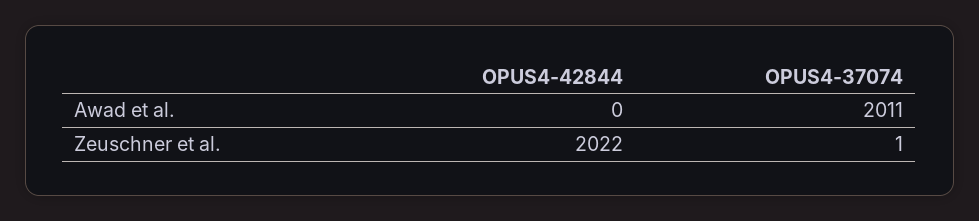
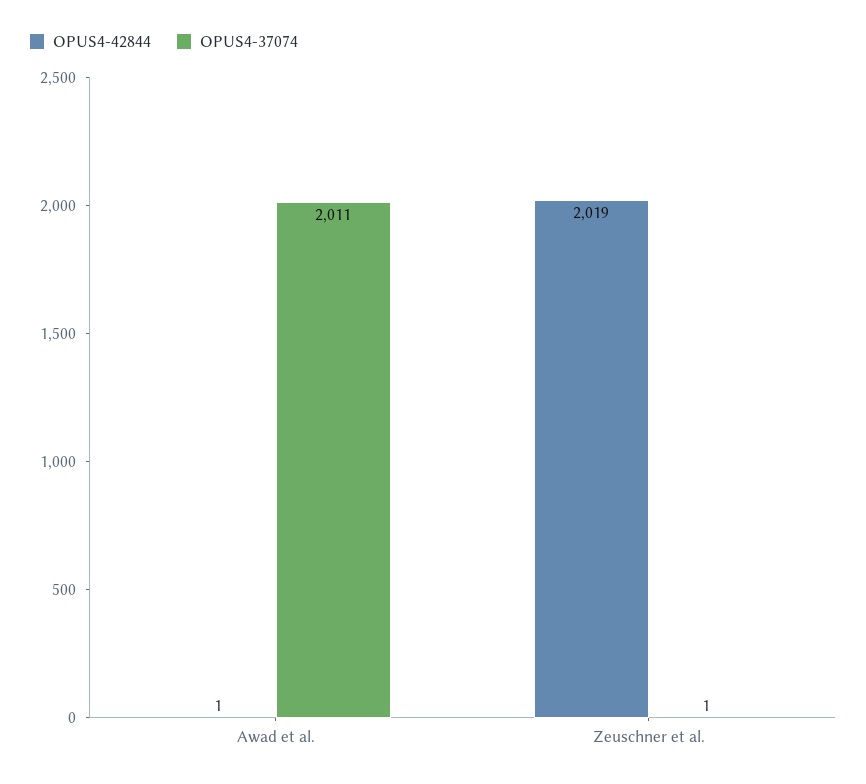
  {
    "OPUS4-42844": {
-     "Awad et al.": 0,
+     "Awad et al.": 1,
-     "Zeuschner et al.": 2022
+     "Zeuschner et al.": 2019
    },
    "OPUS4-37074": {
      "Awad et al.": 2011,
      "Zeuschner et al.": 1
    }
  }

